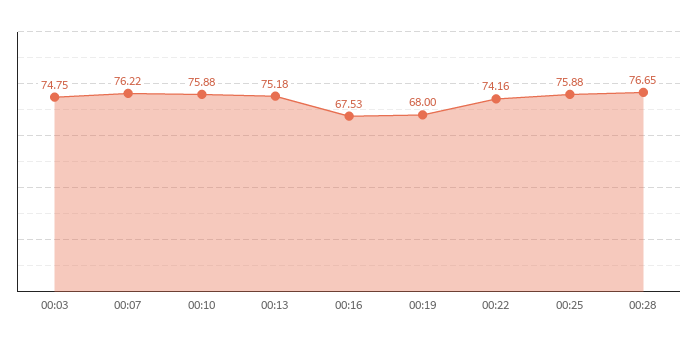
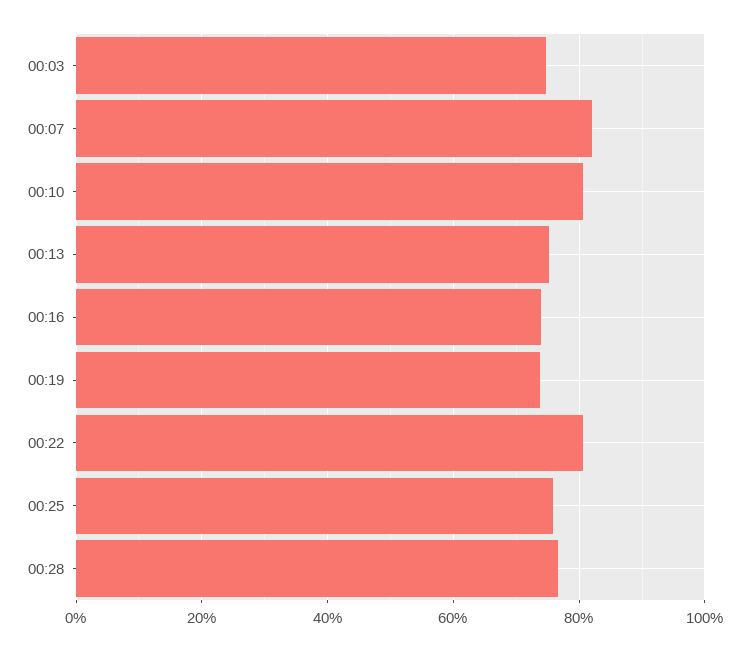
  {
    "00:03": 74.75,
-   "00:07": 76.22,
+   "00:07": 82,
-   "00:10": 75.88,
+   "00:10": 80,
    "00:13": 75.18,
-   "00:16": 67.53,
+   "00:16": 74,
-   "00:19": 68,
+   "00:19": 74,
-   "00:22": 74.16,
+   "00:22": 80,
    "00:25": 75.88,
    "00:28": 76.65
  }

